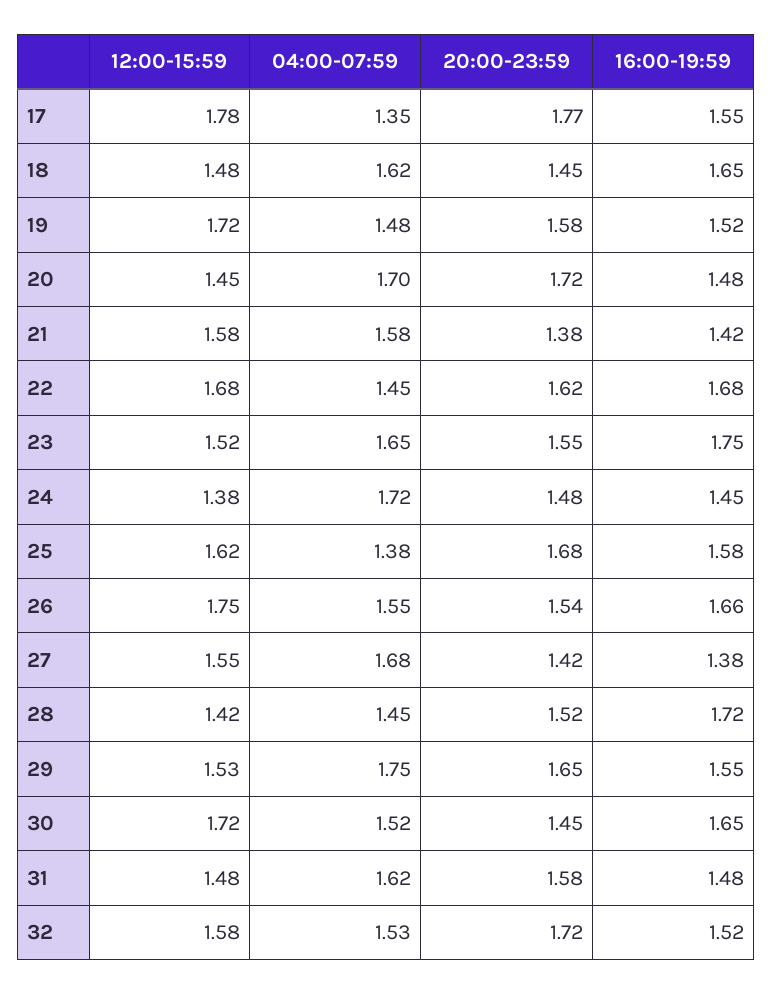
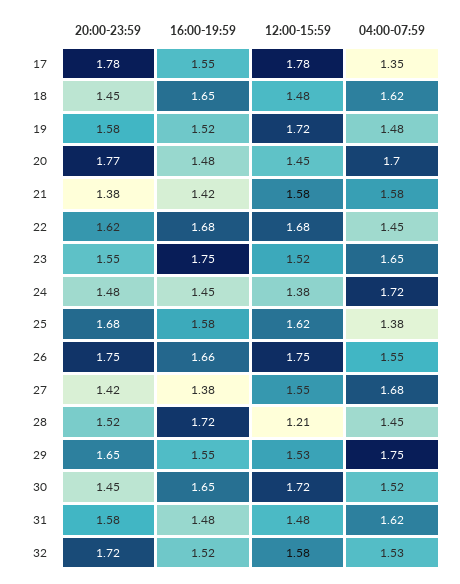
  {
    "12:00-15:59": {
      "17": 1.78,
      "18": 1.48,
      "19": 1.72,
      "20": 1.45,
      "21": 1.58,
      "22": 1.68,
      "23": 1.52,
      "24": 1.38,
      "25": 1.62,
      "26": 1.75,
      "27": 1.55,
-     "28": 1.42,
+     "28": 1.21,
      "29": 1.53,
      "30": 1.72,
      "31": 1.48,
      "32": 1.58
    },
    "04:00-07:59": {
      "17": 1.35,
      "18": 1.62,
      "19": 1.48,
      "20": 1.7,
      "21": 1.58,
      "22": 1.45,
      "23": 1.65,
      "24": 1.72,
      "25": 1.38,
      "26": 1.55,
      "27": 1.68,
      "28": 1.45,
      "29": 1.75,
      "30": 1.52,
      "31": 1.62,
      "32": 1.53
    },
    "20:00-23:59": {
-     "17": 1.77,
+     "17": 1.78,
      "18": 1.45,
      "19": 1.58,
-     "20": 1.72,
+     "20": 1.77,
      "21": 1.38,
      "22": 1.62,
      "23": 1.55,
      "24": 1.48,
      "25": 1.68,
-     "26": 1.54,
+     "26": 1.75,
      "27": 1.42,
      "28": 1.52,
      "29": 1.65,
      "30": 1.45,
      "31": 1.58,
      "32": 1.72
    },
    "16:00-19:59": {
      "17": 1.55,
      "18": 1.65,
      "19": 1.52,
      "20": 1.48,
      "21": 1.42,
      "22": 1.68,
      "23": 1.75,
      "24": 1.45,
      "25": 1.58,
      "26": 1.66,
      "27": 1.38,
      "28": 1.72,
      "29": 1.55,
      "30": 1.65,
      "31": 1.48,
      "32": 1.52
    }
  }

